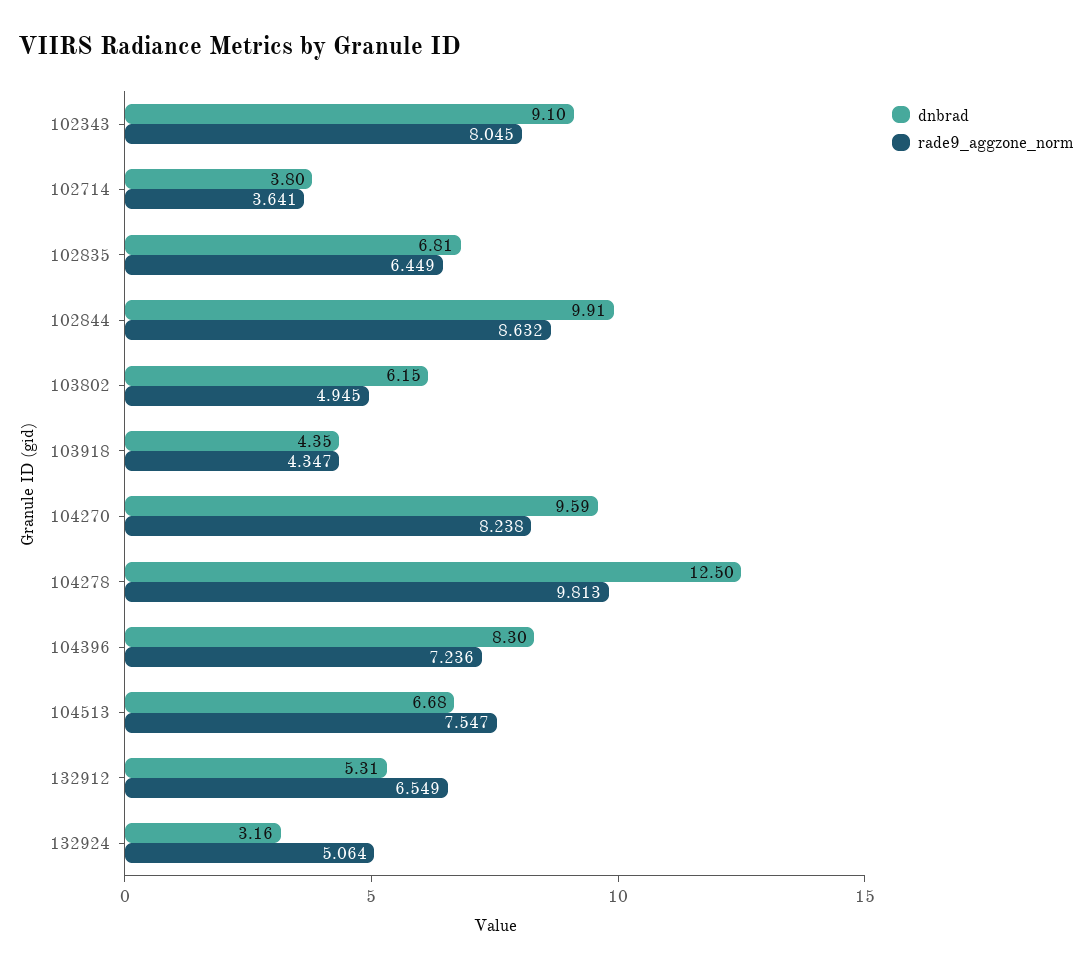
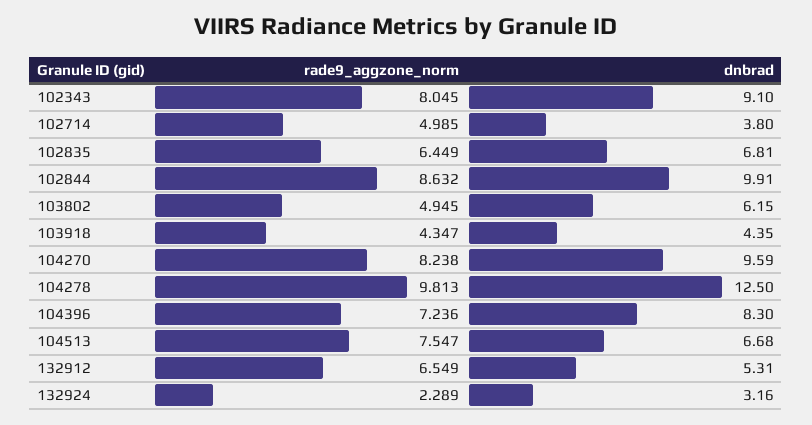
  {
    "dnbrad": {
      "102343": 9.1,
      "102714": 3.8,
      "102835": 6.81,
      "102844": 9.91,
      "103802": 6.15,
      "103918": 4.35,
      "104270": 9.59,
      "104278": 12.5,
      "104396": 8.3,
      "104513": 6.68,
      "132912": 5.31,
      "132924": 3.16
    },
    "rade9_aggzone_norm": {
      "102343": 8.045,
-     "102714": 3.641,
+     "102714": 4.985,
      "102835": 6.449,
      "102844": 8.632,
      "103802": 4.945,
      "103918": 4.347,
      "104270": 8.238,
      "104278": 9.813,
      "104396": 7.236,
      "104513": 7.547,
      "132912": 6.549,
-     "132924": 5.064
+     "132924": 2.289
    }
  }

